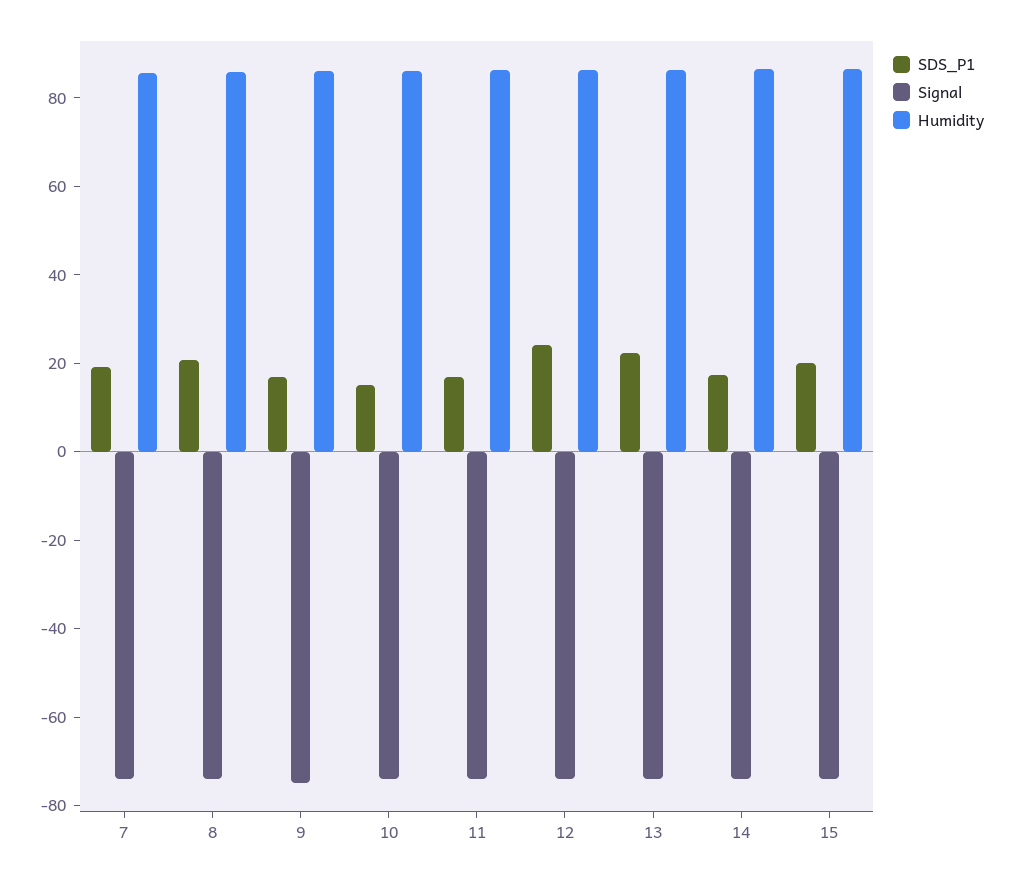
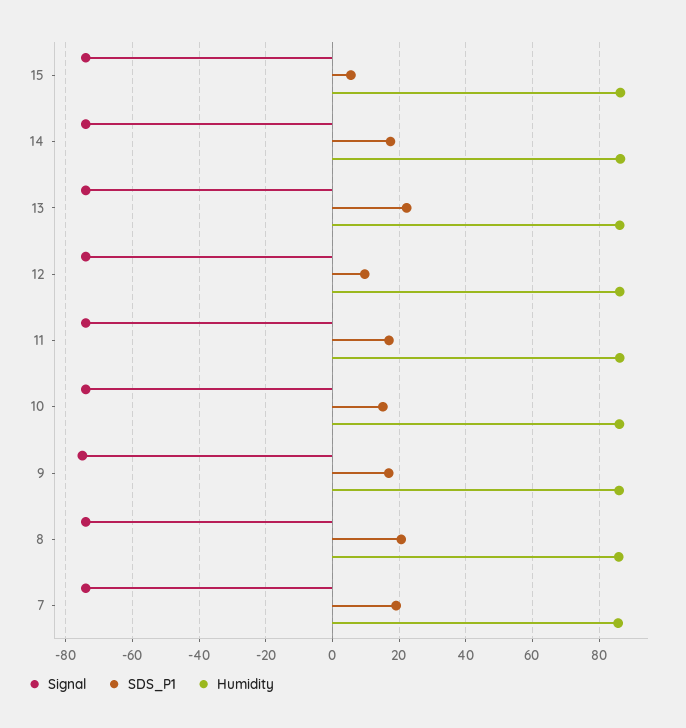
  {
    "SDS_P1": {
      "7": 20,
      "8": 20,
      "9": 16,
      "10": 16,
      "11": 16,
-     "12": 25,
+     "12": 10,
      "13": 22,
      "14": 18,
-     "15": 20
+     "15": 6
    },
    "Signal": {
      "7": -74,
      "8": -74,
      "9": -76,
      "10": -74,
      "11": -74,
      "12": -74,
      "13": -74,
      "14": -74,
      "15": -74
    },
    "Humidity": {
      "7": 86,
      "8": 86,
      "9": 86,
      "10": 86,
      "11": 86,
      "12": 86,
      "13": 86,
      "14": 86,
      "15": 86
    }
  }

